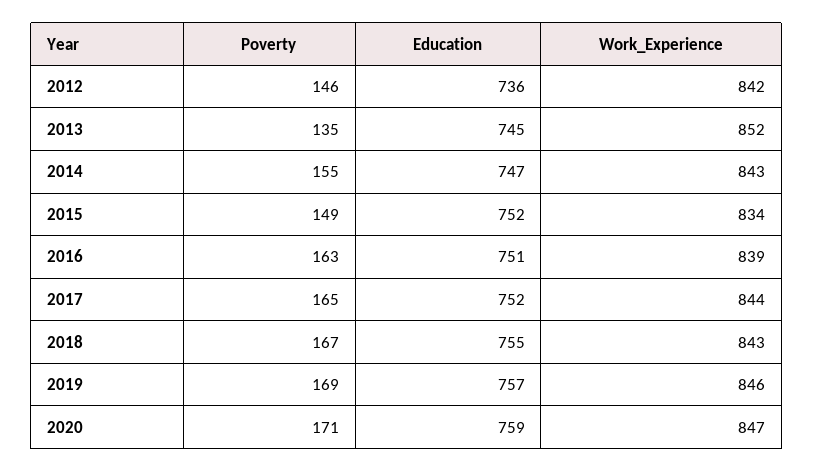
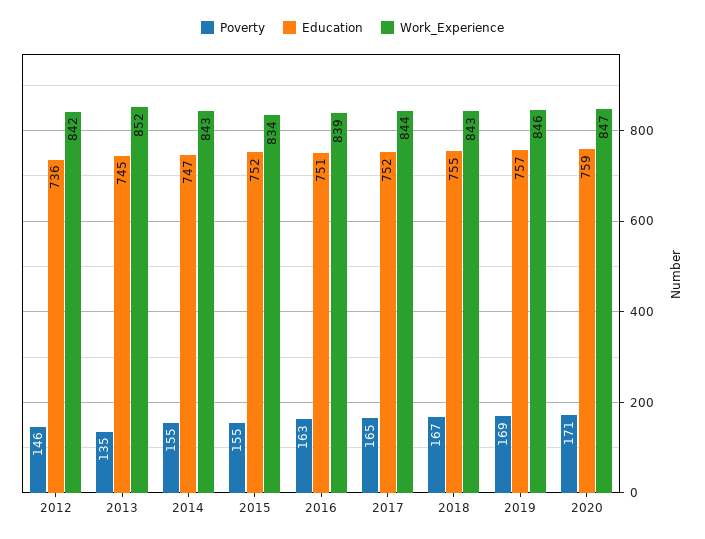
  {
    "Poverty": {
      "2012": 146,
      "2013": 135,
      "2014": 155,
-     "2015": 149,
+     "2015": 155,
      "2016": 163,
      "2017": 165,
      "2018": 167,
      "2019": 169,
      "2020": 171
    },
    "Education": {
      "2012": 736,
      "2013": 745,
      "2014": 747,
      "2015": 752,
      "2016": 751,
      "2017": 752,
      "2018": 755,
      "2019": 757,
      "2020": 759
    },
    "Work_Experience": {
      "2012": 842,
      "2013": 852,
      "2014": 843,
      "2015": 834,
      "2016": 839,
      "2017": 844,
      "2018": 843,
      "2019": 846,
      "2020": 847
    }
  }

